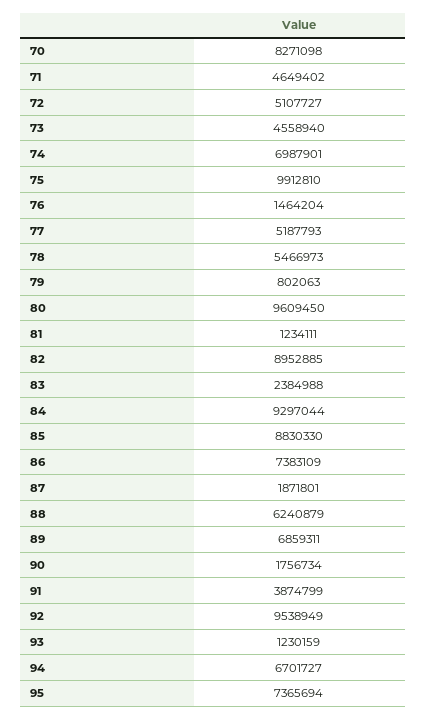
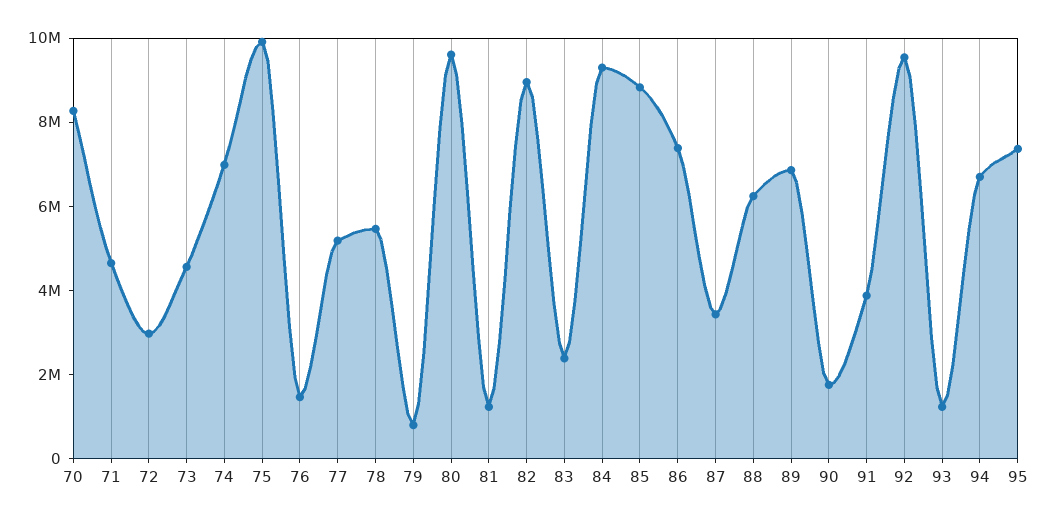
  {
    "70": 8271098,
    "71": 4649402,
-   "72": 5107727,
+   "72": 3000000,
    "73": 4558940,
    "74": 6987901,
    "75": 9912810,
    "76": 1464204,
    "77": 5187793,
    "78": 5466973,
    "79": 802063,
    "80": 9609450,
    "81": 1234111,
    "82": 8952885,
    "83": 2384988,
    "84": 9297044,
    "85": 8830330,
    "86": 7383109,
-   "87": 1871801,
+   "87": 3500000,
    "88": 6240879,
    "89": 6859311,
    "90": 1756734,
    "91": 3874799,
    "92": 9538949,
    "93": 1230159,
    "94": 6701727,
    "95": 7365694
  }

